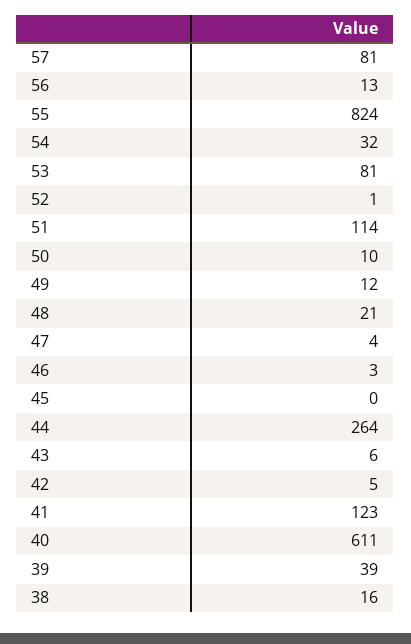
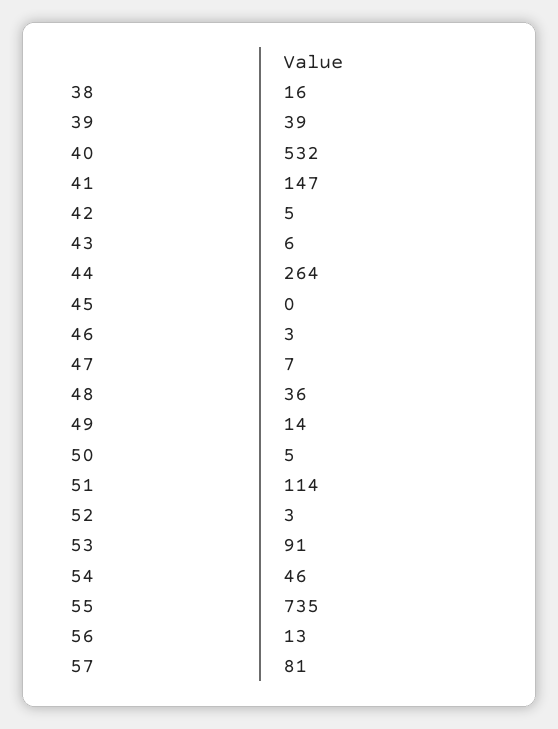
  {
    "57": 81,
    "56": 13,
-   "55": 824,
+   "55": 735,
-   "54": 32,
+   "54": 46,
-   "53": 81,
+   "53": 91,
-   "52": 1,
+   "52": 3,
    "51": 114,
-   "50": 10,
+   "50": 5,
-   "49": 12,
+   "49": 14,
-   "48": 21,
+   "48": 36,
-   "47": 4,
+   "47": 7,
    "46": 3,
    "45": 0,
    "44": 264,
    "43": 6,
    "42": 5,
-   "41": 123,
+   "41": 147,
-   "40": 611,
+   "40": 532,
    "39": 39,
    "38": 16
  }

